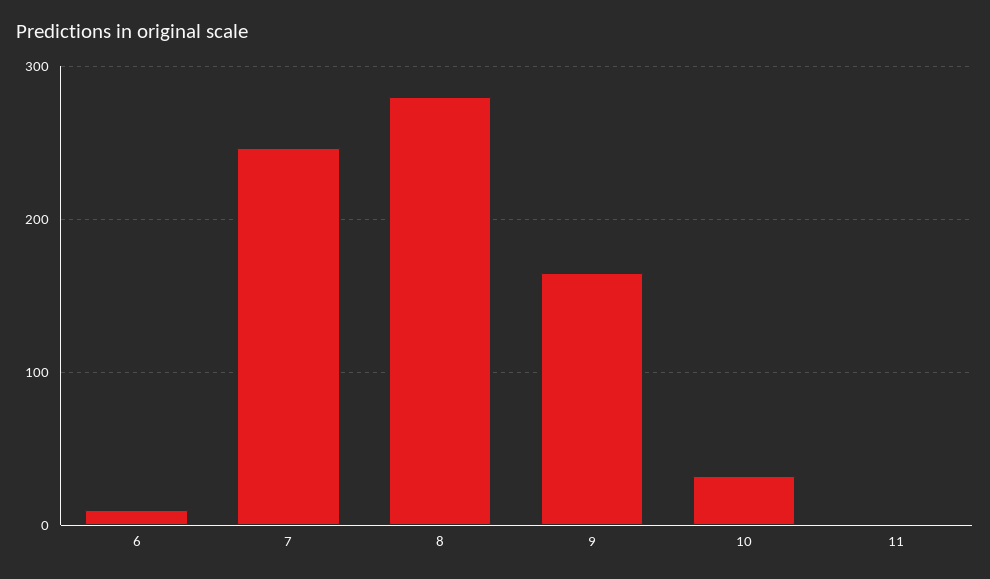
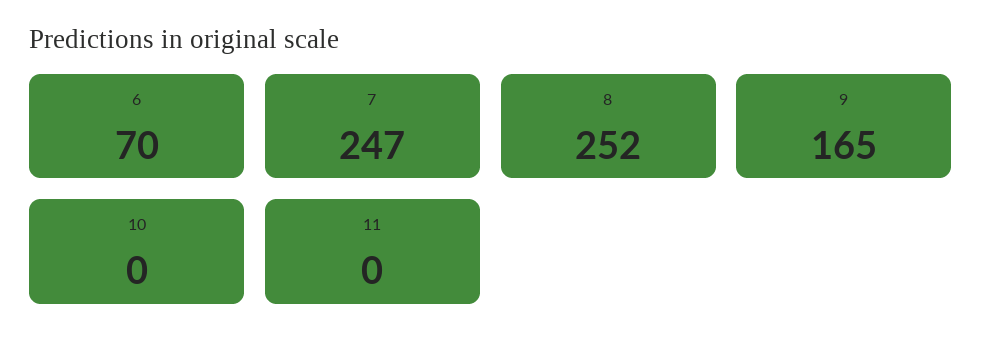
  {
-   "6": 10,
+   "6": 70,
    "7": 247,
-   "8": 280,
+   "8": 252,
    "9": 165,
-   "10": 30,
+   "10": 0,
    "11": 0
  }

